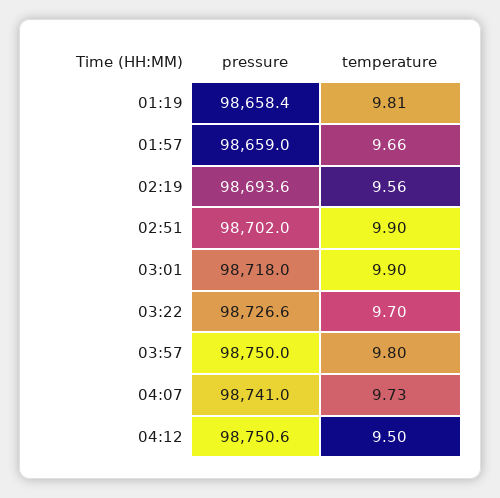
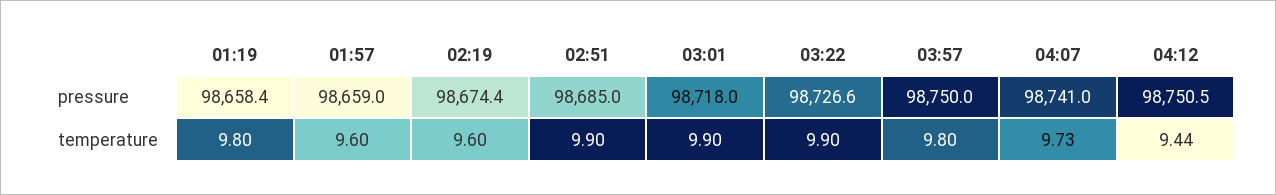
  {
    "pressure": {
      "01:19": 98658.4,
      "01:57": 98659,
-     "02:19": 98693.6,
+     "02:19": 98674.4,
-     "02:51": 98702,
+     "02:51": 98685,
      "03:01": 98718,
      "03:22": 98726.6,
      "03:57": 98750,
      "04:07": 98741,
-     "04:12": 98750.6
+     "04:12": 98750.5
    },
    "temperature": {
-     "01:19": 9.81,
+     "01:19": 9.8,
-     "01:57": 9.66,
+     "01:57": 9.6,
-     "02:19": 9.56,
+     "02:19": 9.6,
      "02:51": 9.9,
      "03:01": 9.9,
-     "03:22": 9.7,
+     "03:22": 9.9,
      "03:57": 9.8,
      "04:07": 9.73,
-     "04:12": 9.5
+     "04:12": 9.44
    }
  }

